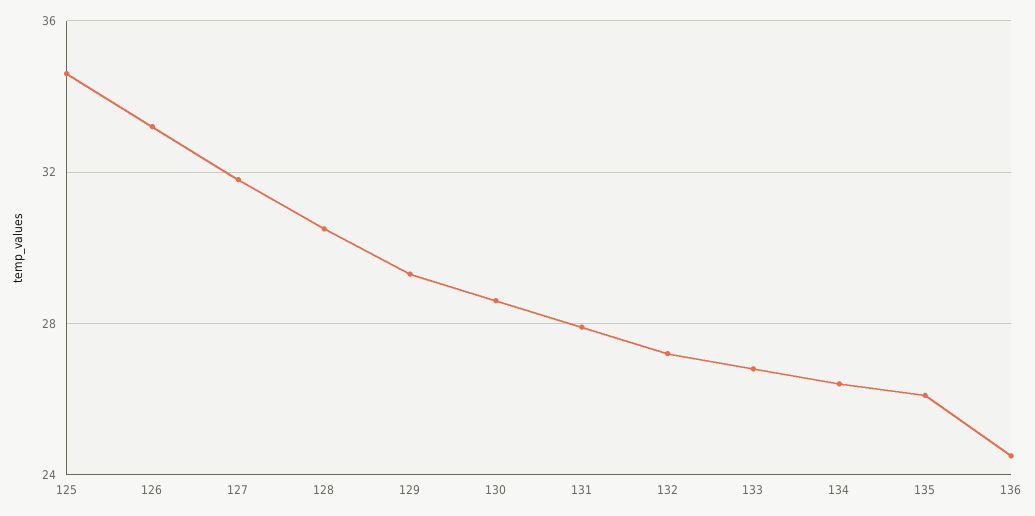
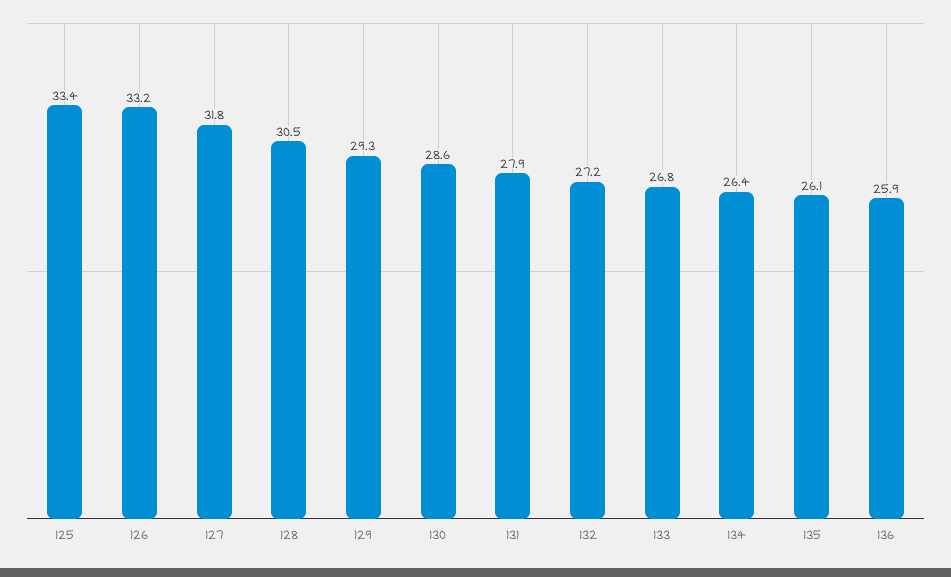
  {
-   "125": 34.5,
+   "125": 33.4,
    "126": 33.2,
    "127": 31.8,
    "128": 30.5,
    "129": 29.3,
    "130": 28.6,
    "131": 27.9,
    "132": 27.2,
    "133": 26.8,
    "134": 26.4,
    "135": 26.1,
-   "136": 24.5
+   "136": 25.9
  }

